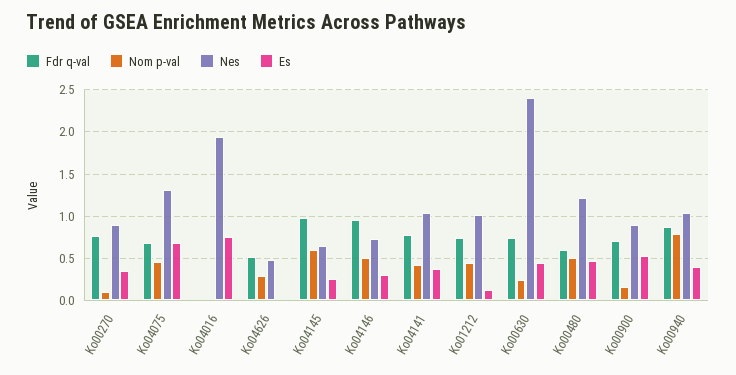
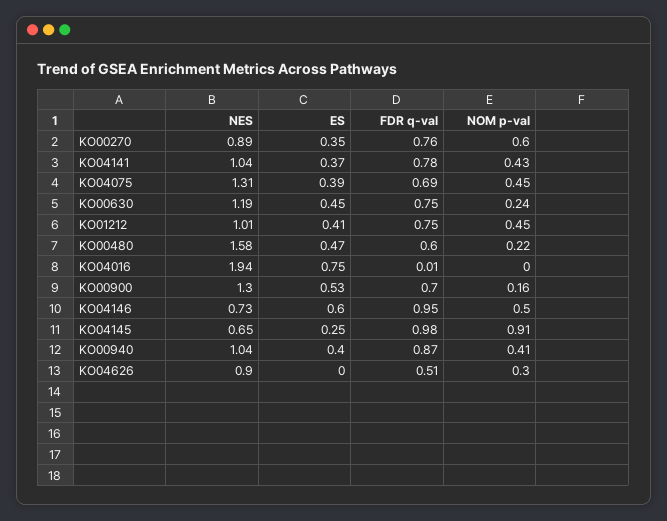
  {
    "Fdr q-val": {
      "Ko00270": 0.76,
      "Ko04075": 0.69,
      "Ko04016": 0.01,
      "Ko04626": 0.51,
      "Ko04145": 0.98,
      "Ko04146": 0.95,
      "Ko04141": 0.78,
      "Ko01212": 0.75,
      "Ko00630": 0.75,
      "Ko00480": 0.6,
      "Ko00900": 0.7,
      "Ko00940": 0.87
    },
    "Nom p-val": {
-     "Ko00270": 0.1,
+     "Ko00270": 0.6,
      "Ko04075": 0.45,
      "Ko04016": 0,
      "Ko04626": 0.3,
-     "Ko04145": 0.6,
+     "Ko04145": 0.91,
      "Ko04146": 0.5,
      "Ko04141": 0.43,
      "Ko01212": 0.45,
      "Ko00630": 0.24,
-     "Ko00480": 0.5,
+     "Ko00480": 0.22,
      "Ko00900": 0.16,
-     "Ko00940": 0.8
+     "Ko00940": 0.41
    },
    "Nes": {
      "Ko00270": 0.89,
      "Ko04075": 1.31,
      "Ko04016": 1.94,
-     "Ko04626": 0.5,
+     "Ko04626": 0.9,
      "Ko04145": 0.65,
      "Ko04146": 0.73,
      "Ko04141": 1.04,
      "Ko01212": 1.01,
-     "Ko00630": 2.4,
+     "Ko00630": 1.19,
-     "Ko00480": 1.2,
+     "Ko00480": 1.58,
-     "Ko00900": 0.9,
+     "Ko00900": 1.3,
      "Ko00940": 1.04
    },
    "Es": {
      "Ko00270": 0.35,
-     "Ko04075": 0.7,
+     "Ko04075": 0.39,
      "Ko04016": 0.75,
      "Ko04626": 0,
      "Ko04145": 0.25,
-     "Ko04146": 0.3,
+     "Ko04146": 0.6,
      "Ko04141": 0.37,
-     "Ko01212": 0.1,
+     "Ko01212": 0.41,
      "Ko00630": 0.45,
      "Ko00480": 0.47,
      "Ko00900": 0.53,
      "Ko00940": 0.4
    }
  }

